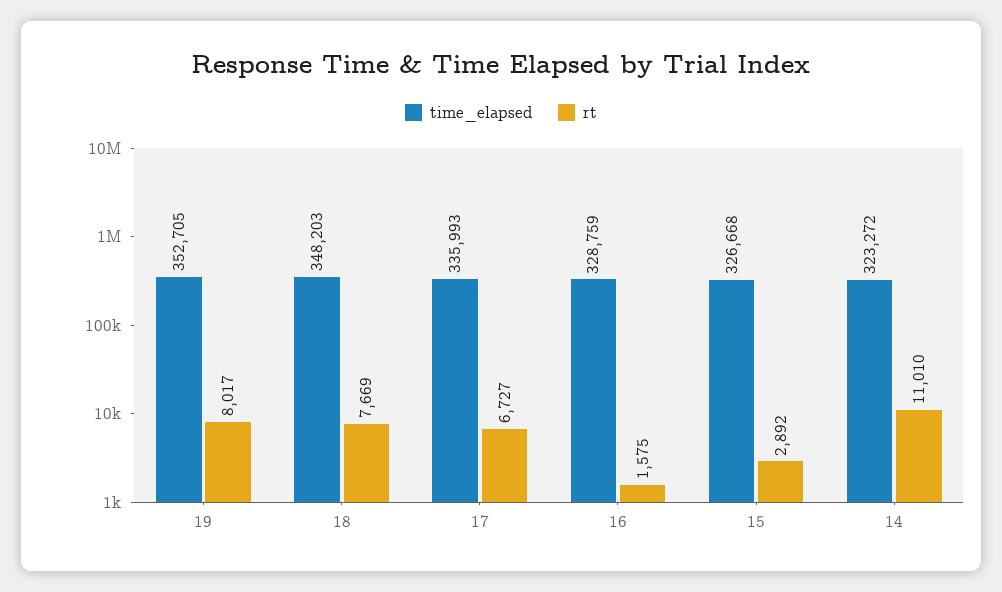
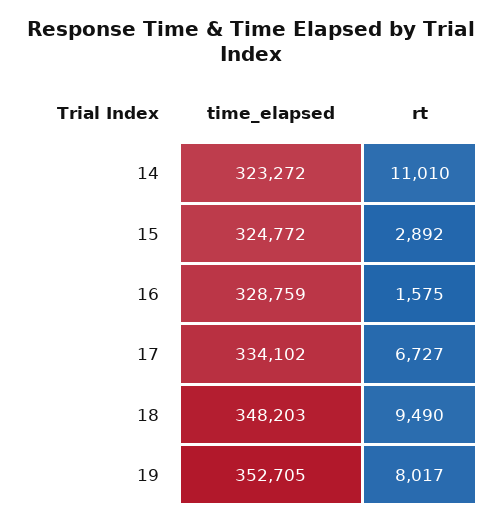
  {
    "time_elapsed": {
      "19": 352705,
      "18": 348203,
-     "17": 335993,
+     "17": 334102,
      "16": 328759,
-     "15": 326668,
+     "15": 324772,
      "14": 323272
    },
    "rt": {
      "19": 8017,
-     "18": 7669,
+     "18": 9490,
      "17": 6727,
      "16": 1575,
      "15": 2892,
      "14": 11010
    }
  }

